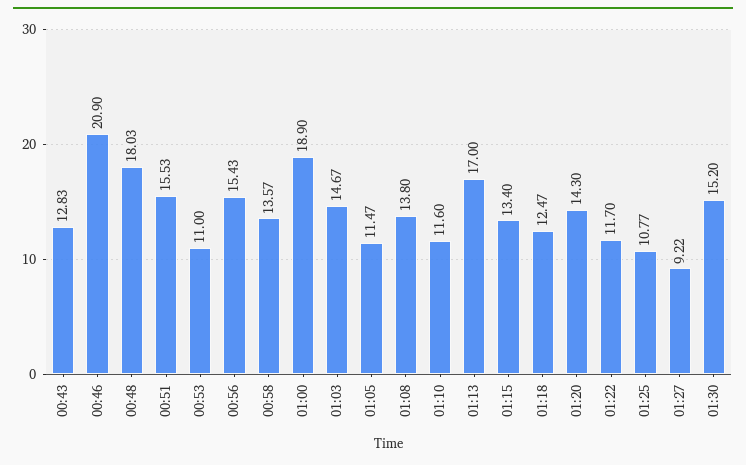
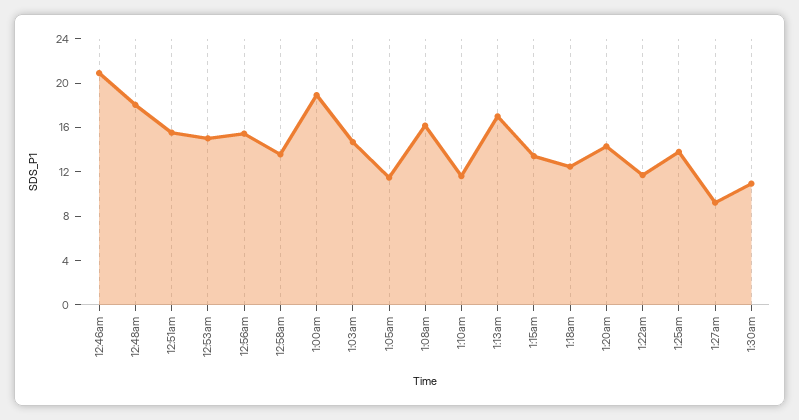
  {
-   "00:43": 12.83,
    "00:46": 20.9,
    "00:48": 18.03,
    "00:51": 15.53,
-   "00:53": 11,
+   "00:53": 15,
    "00:56": 15.43,
    "00:58": 13.57,
    "01:00": 18.9,
    "01:03": 14.67,
    "01:05": 11.47,
-   "01:08": 13.8,
+   "01:08": 16,
    "01:10": 11.6,
    "01:13": 17,
    "01:15": 13.4,
    "01:18": 12.47,
    "01:20": 14.3,
    "01:22": 11.7,
-   "01:25": 10.77,
+   "01:25": 14,
    "01:27": 9.22,
-   "01:30": 15.2
+   "01:30": 11
  }

